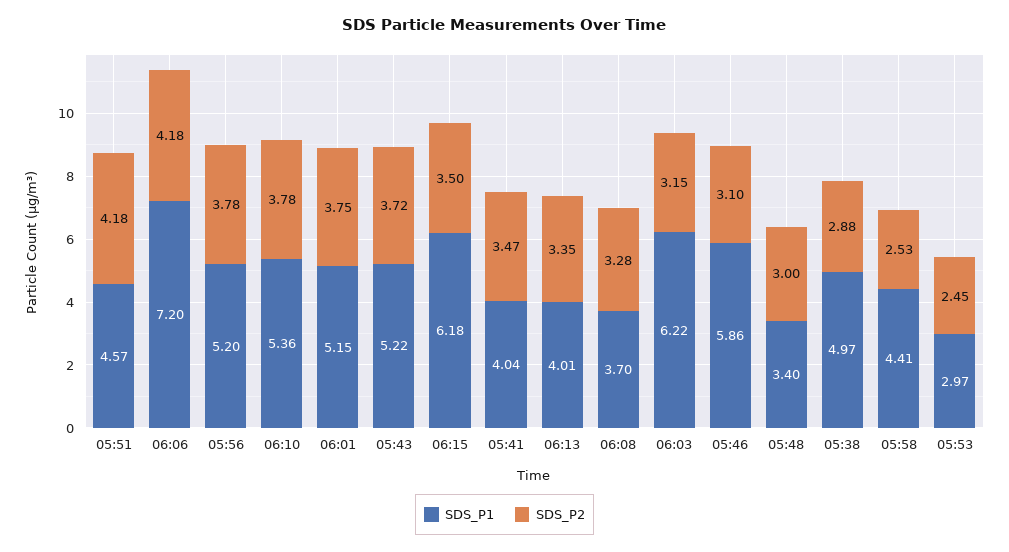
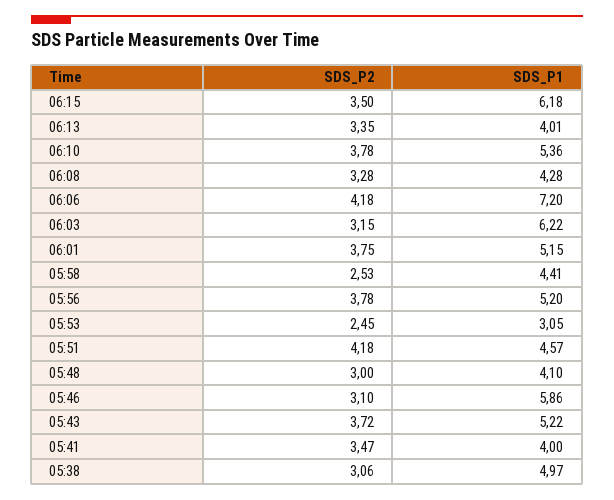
  {
    "SDS_P1": {
      "05:51": 4.57,
      "06:06": 7.2,
      "05:56": 5.2,
      "06:10": 5.36,
      "06:01": 5.15,
      "05:43": 5.22,
      "06:15": 6.18,
-     "05:41": 4.04,
+     "05:41": 4,
      "06:13": 4.01,
-     "06:08": 3.7,
+     "06:08": 4.28,
      "06:03": 6.22,
      "05:46": 5.86,
-     "05:48": 3.4,
+     "05:48": 4.1,
      "05:38": 4.97,
      "05:58": 4.41,
-     "05:53": 2.97
+     "05:53": 3.05
    },
    "SDS_P2": {
      "05:51": 4.18,
      "06:06": 4.18,
      "05:56": 3.78,
      "06:10": 3.78,
      "06:01": 3.75,
      "05:43": 3.72,
      "06:15": 3.5,
      "05:41": 3.47,
      "06:13": 3.35,
      "06:08": 3.28,
      "06:03": 3.15,
      "05:46": 3.1,
      "05:48": 3,
-     "05:38": 2.88,
+     "05:38": 3.06,
      "05:58": 2.53,
      "05:53": 2.45
    }
  }

